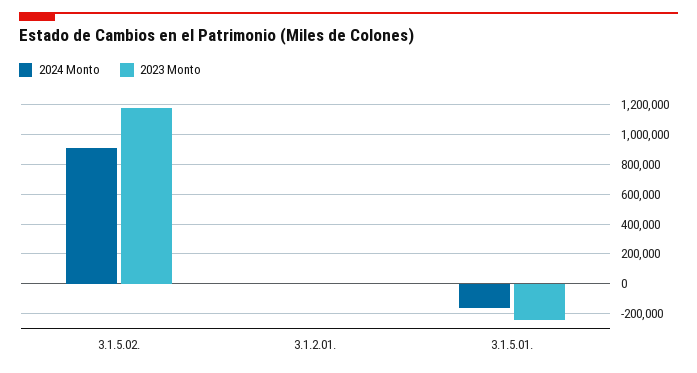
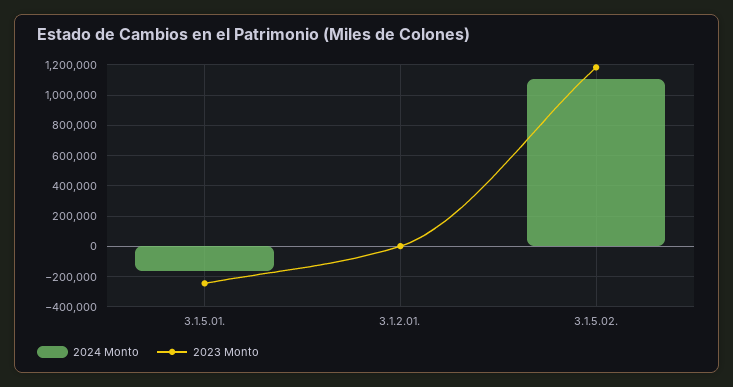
  {
    "2024 Monto": {
-     "3.1.5.02.": 900000,
+     "3.1.5.02.": 1100000,
      "3.1.2.01.": 0,
      "3.1.5.01.": -150000
    },
    "2023 Monto": {
      "3.1.5.02.": 1200000,
      "3.1.2.01.": 0,
      "3.1.5.01.": -250000
    }
  }

